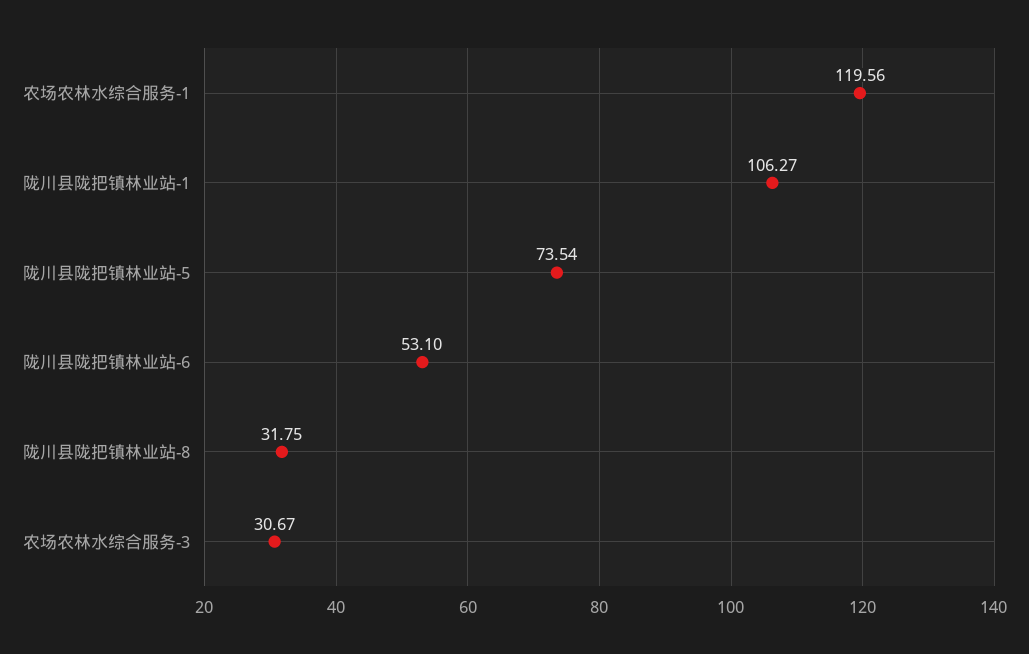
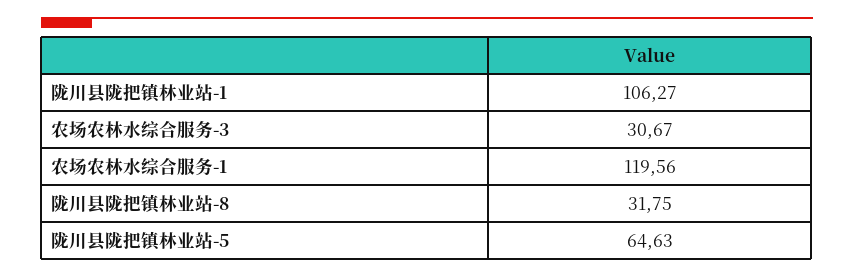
  {
    "农场农林水综合服务-1": 119.56,
    "陇川县陇把镇林业站-1": 106.27,
-   "陇川县陇把镇林业站-5": 73.54,
+   "陇川县陇把镇林业站-5": 64.63,
-   "陇川县陇把镇林业站-6": 53.1,
    "陇川县陇把镇林业站-8": 31.75,
    "农场农林水综合服务-3": 30.67
  }

